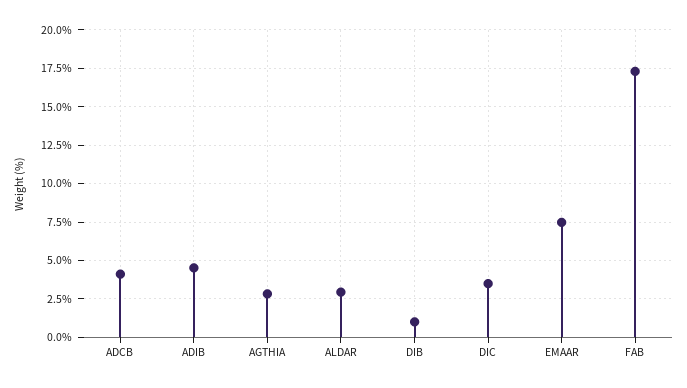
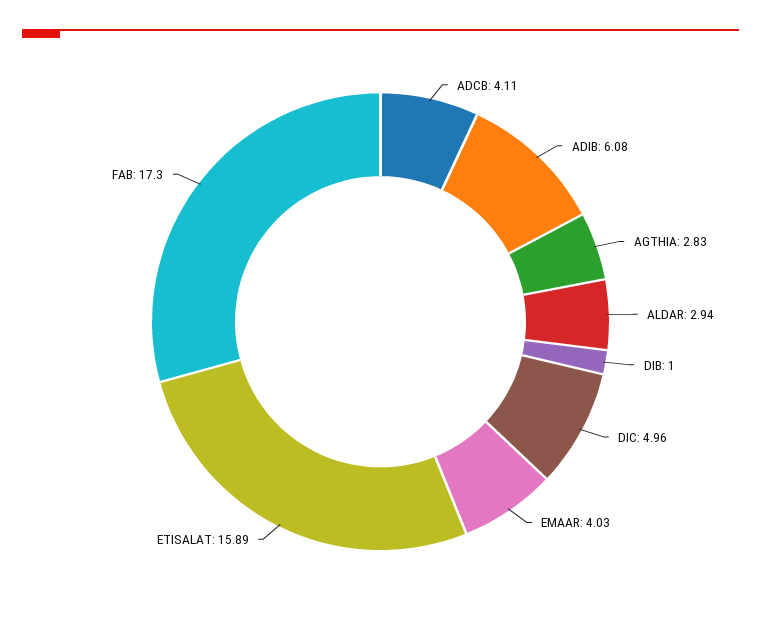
  {
    "ADCB": 4.11,
-   "ADIB": 4.5,
+   "ADIB": 6.08,
    "AGTHIA": 2.83,
    "ALDAR": 2.94,
    "DIB": 1,
-   "DIC": 3.5,
+   "DIC": 4.96,
-   "EMAAR": 7.5,
+   "EMAAR": 4.03,
-   "FAB": 17.3
+   "FAB": 17.3,
+   "ETISALAT": 15.89
  }

